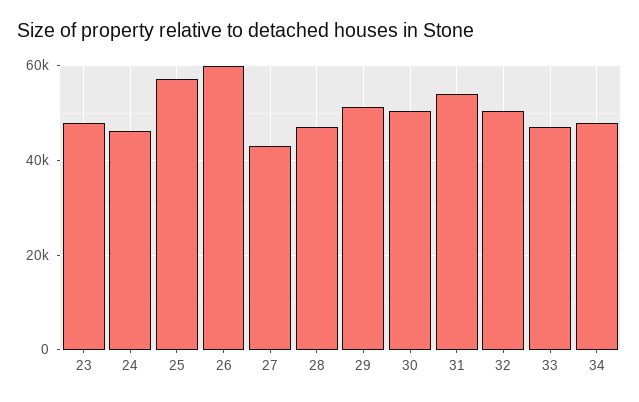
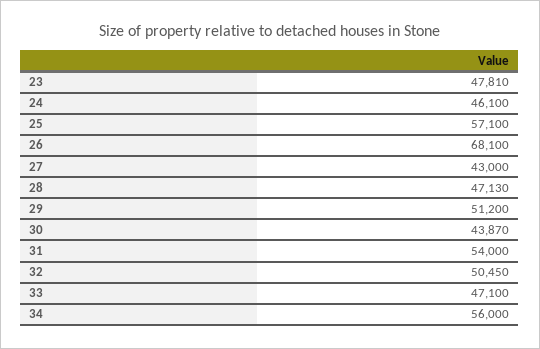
  {
    "23": 47810,
    "24": 46100,
    "25": 57100,
-   "26": 60000,
+   "26": 68100,
    "27": 43000,
    "28": 47130,
    "29": 51200,
-   "30": 50000,
+   "30": 43870,
    "31": 54000,
    "32": 50450,
    "33": 47100,
-   "34": 48000
+   "34": 56000
  }

